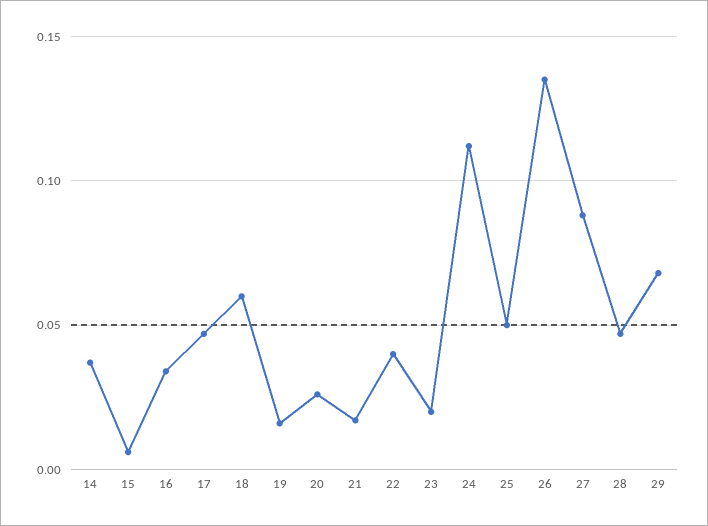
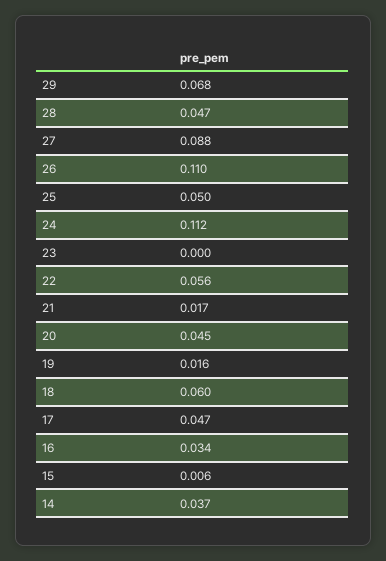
  {
    "14": 0.037,
    "15": 0.006,
    "16": 0.034,
    "17": 0.047,
    "18": 0.06,
    "19": 0.016,
-   "20": 0.025,
+   "20": 0.045,
    "21": 0.017,
-   "22": 0.04,
+   "22": 0.056,
-   "23": 0.02,
+   "23": 0,
    "24": 0.112,
    "25": 0.05,
-   "26": 0.135,
+   "26": 0.11,
    "27": 0.088,
    "28": 0.047,
    "29": 0.068
  }

